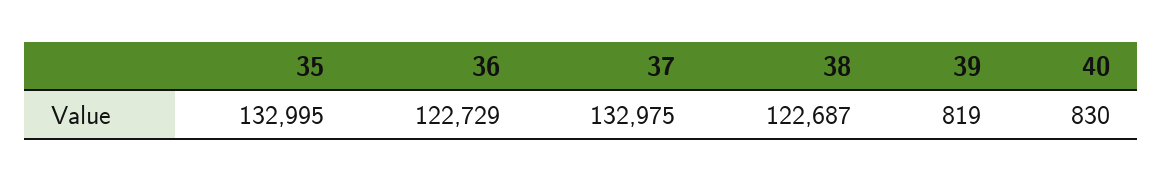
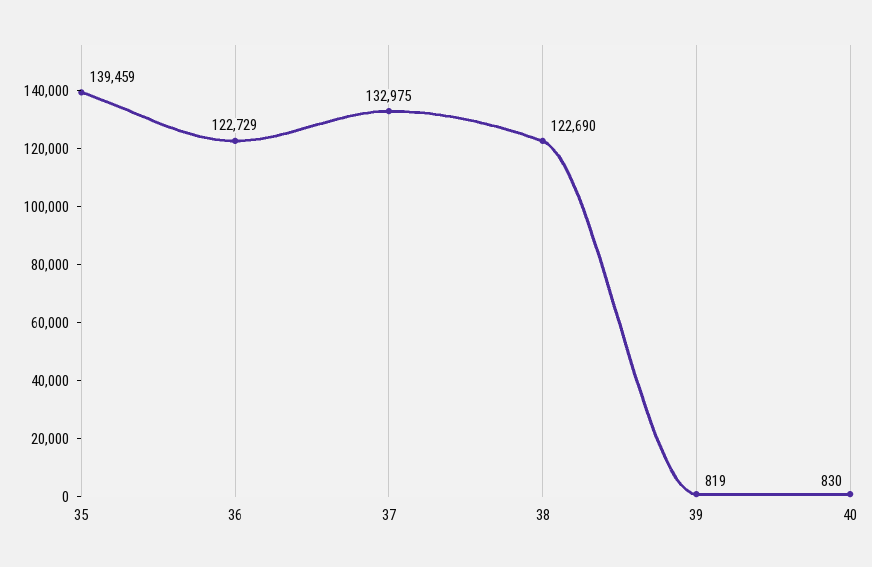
  {
-   "35": 132995,
+   "35": 139459,
    "36": 122729,
    "37": 132975,
-   "38": 122687,
+   "38": 122690,
    "39": 819,
    "40": 830
  }

